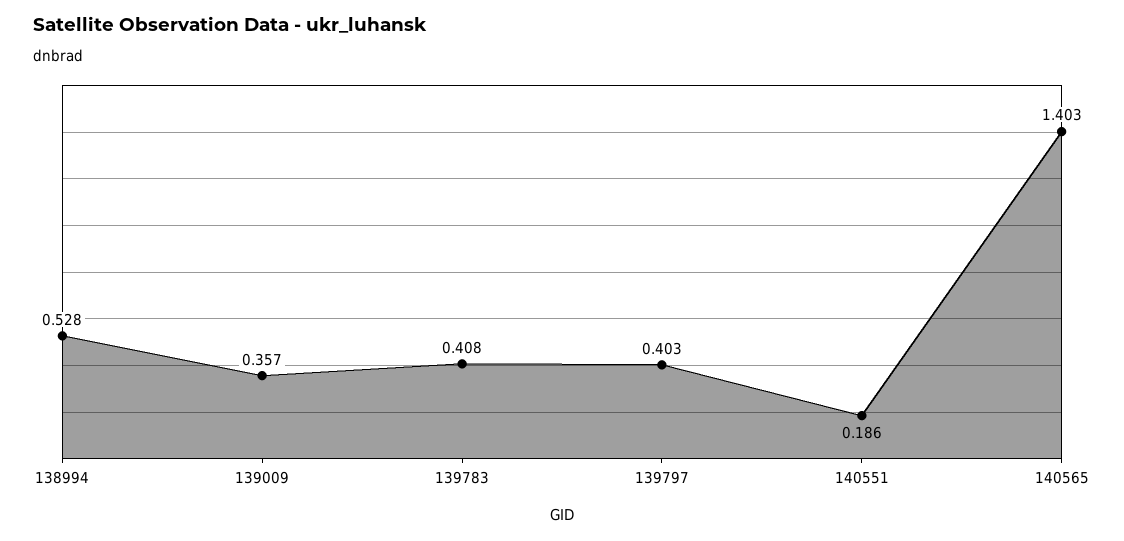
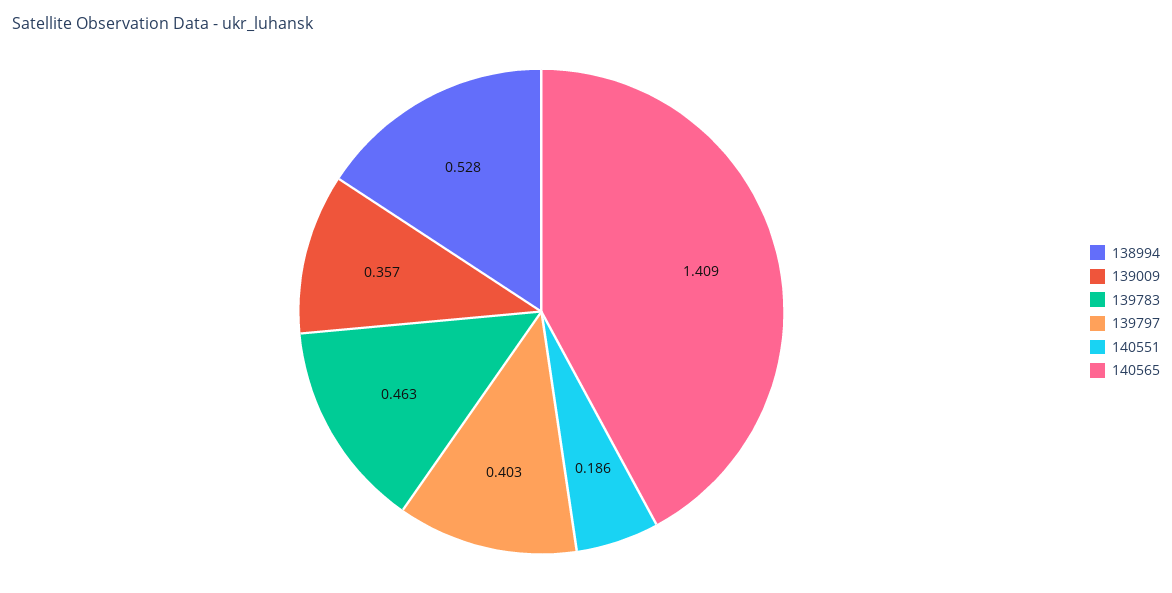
  {
    "138994": 0.528,
    "139009": 0.357,
-   "139783": 0.408,
+   "139783": 0.463,
    "139797": 0.403,
    "140551": 0.186,
-   "140565": 1.403
+   "140565": 1.409
  }

